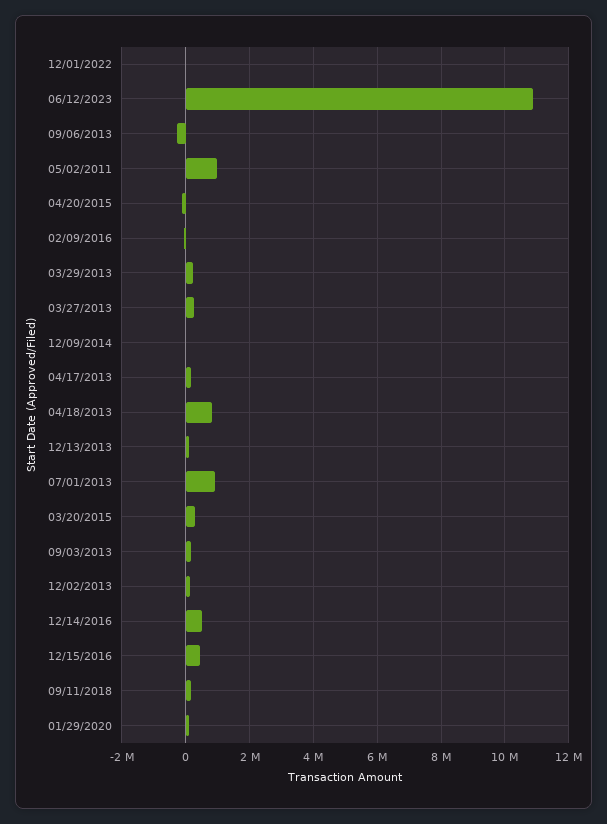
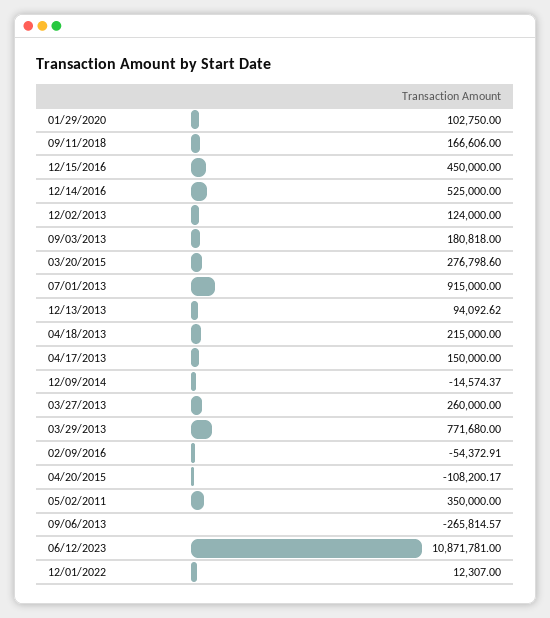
  {
    "12/01/2022": 12307,
    "06/12/2023": 10871781,
    "09/06/2013": -265814.57,
-   "05/02/2011": 1000000,
+   "05/02/2011": 350000,
    "04/20/2015": -108200.17,
    "02/09/2016": -54372.91,
-   "03/29/2013": 200000,
+   "03/29/2013": 771680,
    "03/27/2013": 260000,
    "12/09/2014": -14574.37,
    "04/17/2013": 150000,
-   "04/18/2013": 800000,
+   "04/18/2013": 215000,
    "12/13/2013": 94092.62,
    "07/01/2013": 915000,
    "03/20/2015": 276798.6,
    "09/03/2013": 180818,
    "12/02/2013": 124000,
    "12/14/2016": 525000,
    "12/15/2016": 450000,
    "09/11/2018": 166606,
    "01/29/2020": 102750
  }

